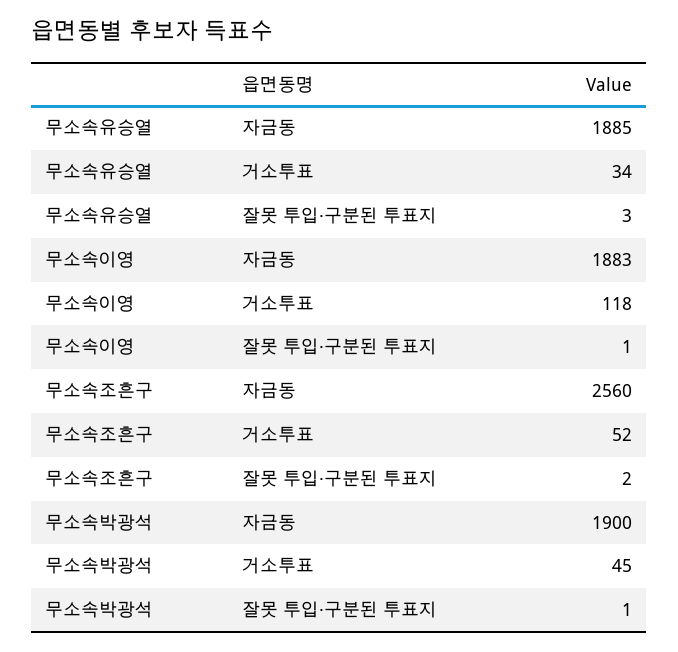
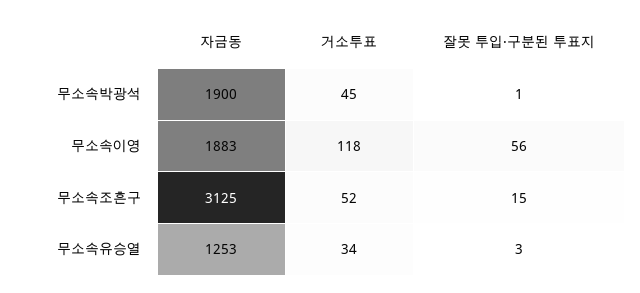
  {
    "무소속유승열": {
-     "자금동": 1885,
+     "자금동": 1253,
      "거소투표": 34,
      "잘못 투입·구분된 투표지": 3
    },
    "무소속이영": {
      "자금동": 1883,
      "거소투표": 118,
-     "잘못 투입·구분된 투표지": 1
+     "잘못 투입·구분된 투표지": 56
    },
    "무소속조흔구": {
-     "자금동": 2560,
+     "자금동": 3125,
      "거소투표": 52,
-     "잘못 투입·구분된 투표지": 2
+     "잘못 투입·구분된 투표지": 15
    },
    "무소속박광석": {
      "자금동": 1900,
      "거소투표": 45,
      "잘못 투입·구분된 투표지": 1
    }
  }

